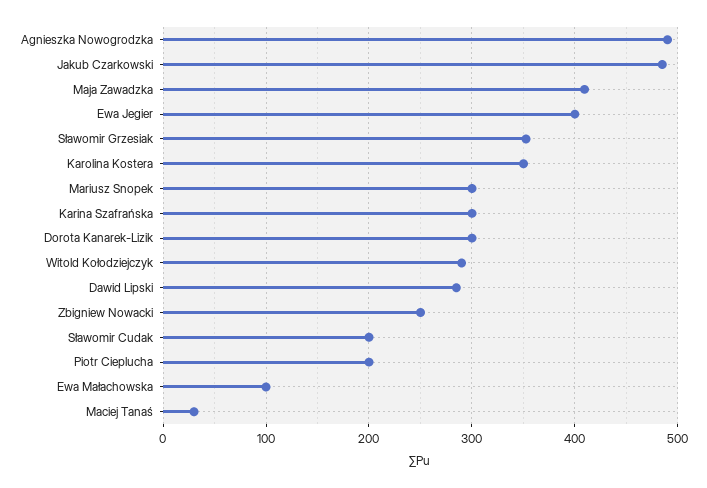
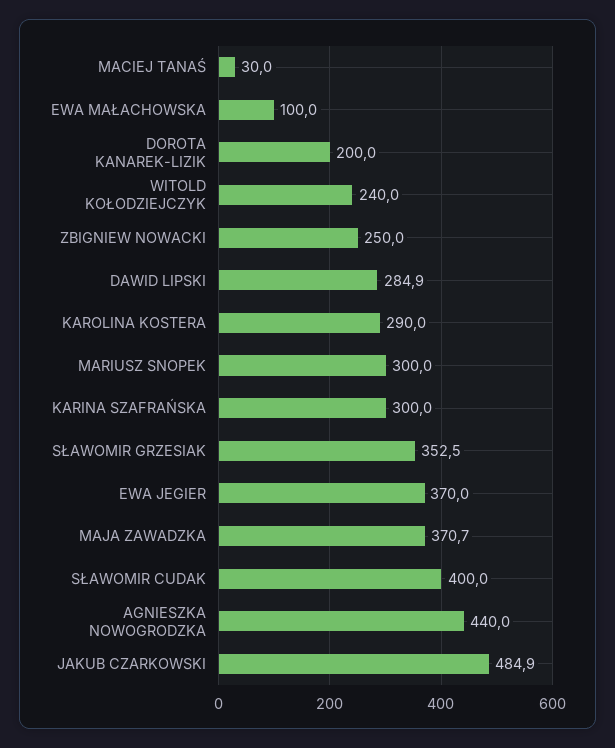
  {
-   "Agnieszka Nowogrodzka": 490,
+   "Agnieszka Nowogrodzka": 440,
    "Jakub Czarkowski": 484.9,
-   "Maja Zawadzka": 410,
+   "Maja Zawadzka": 370.7,
-   "Ewa Jegier": 400,
+   "Ewa Jegier": 370,
    "Sławomir Grzesiak": 352.5,
-   "Karolina Kostera": 350,
+   "Karolina Kostera": 290,
    "Mariusz Snopek": 300,
    "Karina Szafrańska": 300,
-   "Dorota Kanarek-Lizik": 300,
+   "Dorota Kanarek-Lizik": 200,
-   "Witold Kołodziejczyk": 290,
+   "Witold Kołodziejczyk": 240,
    "Dawid Lipski": 284.9,
    "Zbigniew Nowacki": 250,
-   "Sławomir Cudak": 200,
+   "Sławomir Cudak": 400,
-   "Piotr Cieplucha": 200,
    "Ewa Małachowska": 100,
    "Maciej Tanaś": 30
  }

